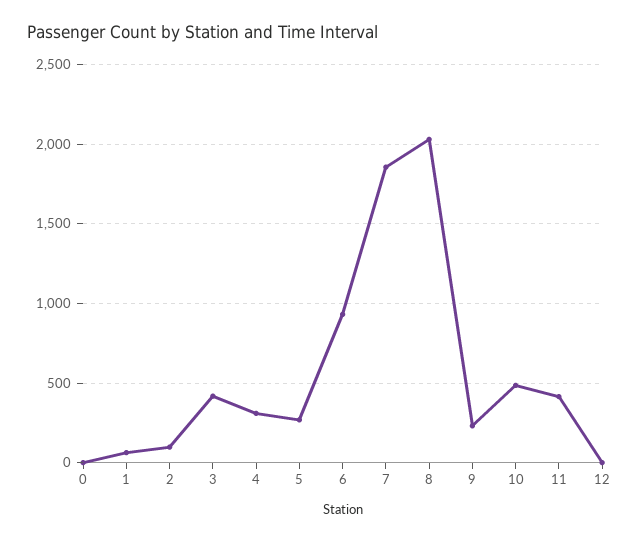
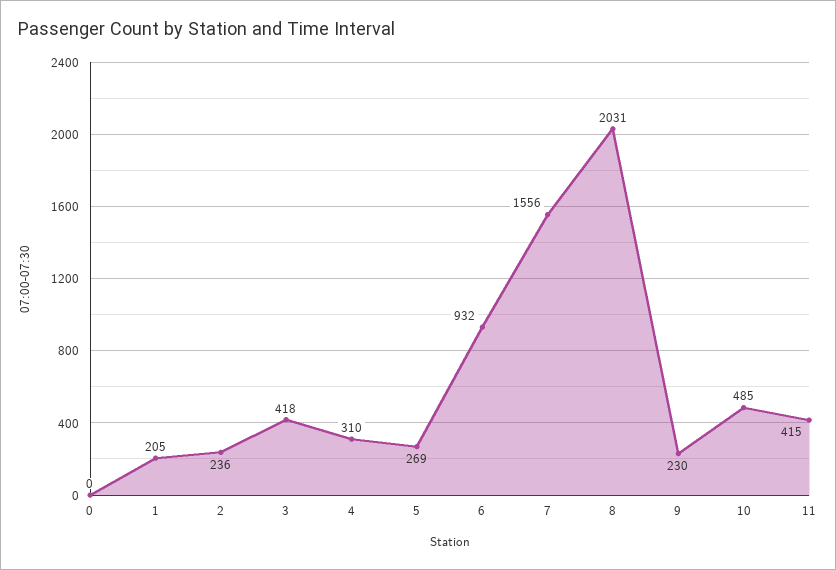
  {
    "0": 0,
-   "1": 50,
+   "1": 205,
-   "2": 100,
+   "2": 236,
    "3": 418,
    "4": 310,
    "5": 269,
    "6": 932,
-   "7": 1850,
+   "7": 1556,
    "8": 2031,
    "9": 230,
    "10": 485,
-   "11": 415,
+   "11": 415
-   "12": 0
  }

